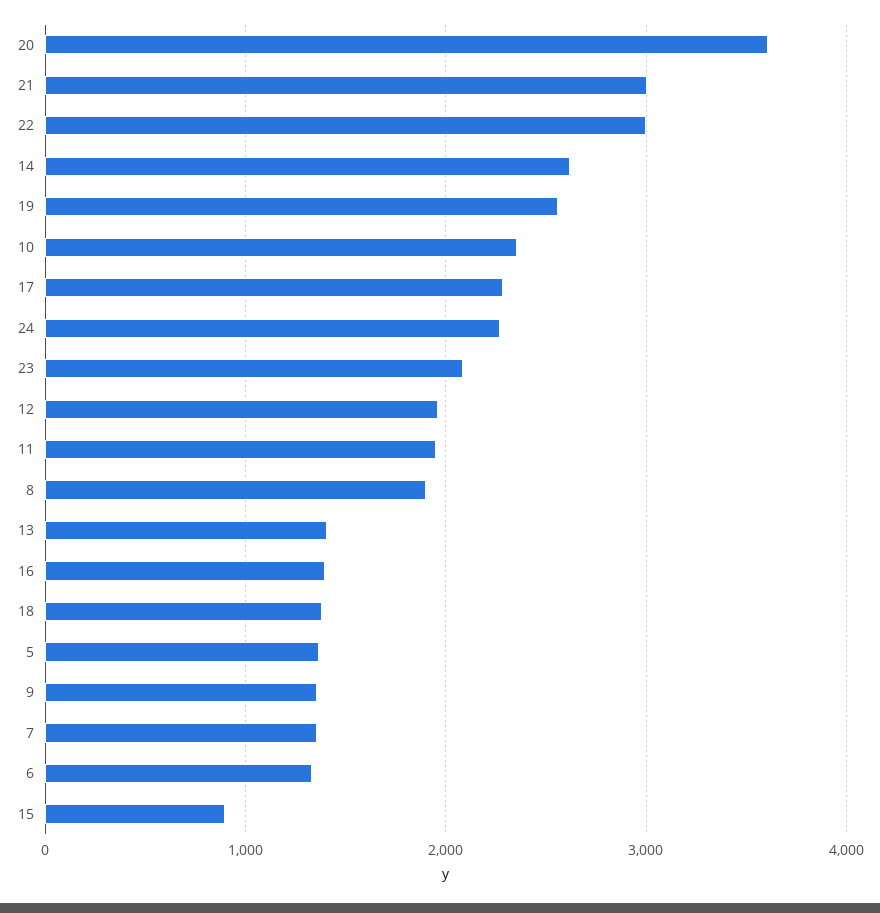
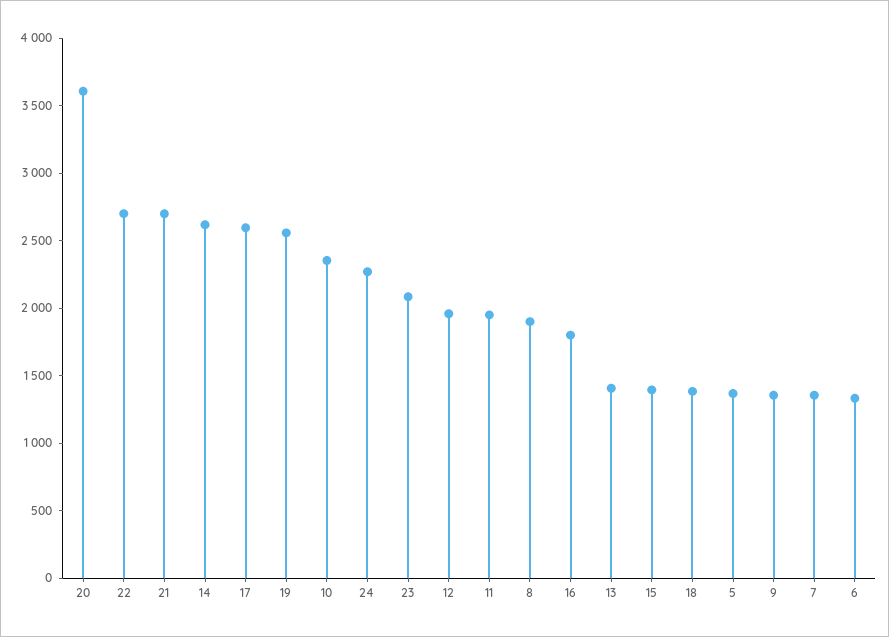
  {
    "20": 3600,
-   "21": 3000,
+   "21": 2700,
-   "22": 3000,
+   "22": 2700,
    "14": 2600,
    "19": 2600,
    "10": 2400,
-   "17": 2300,
+   "17": 2600,
    "24": 2300,
    "23": 2100,
    "12": 2000,
    "11": 2000,
    "8": 1900,
    "13": 1400,
-   "16": 1400,
+   "16": 1800,
    "18": 1400,
    "5": 1400,
    "9": 1400,
    "7": 1400,
    "6": 1300,
-   "15": 900
+   "15": 1400
  }

